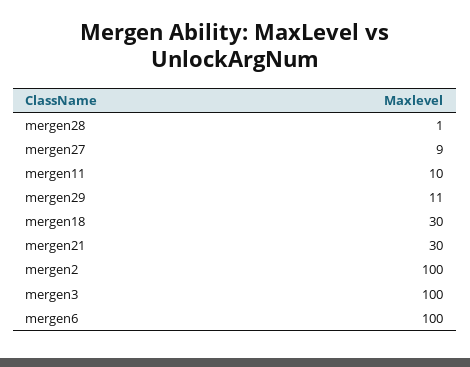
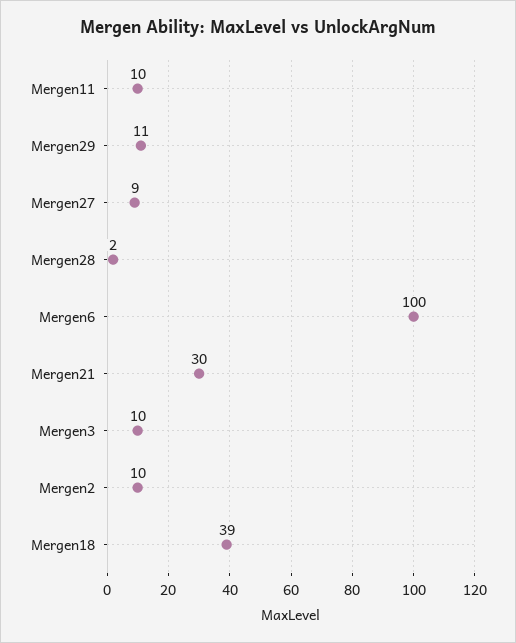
  {
-   "mergen28": 1,
+   "mergen28": 2,
    "mergen27": 9,
    "mergen11": 10,
    "mergen29": 11,
-   "mergen18": 30,
+   "mergen18": 39,
    "mergen21": 30,
-   "mergen2": 100,
+   "mergen2": 10,
-   "mergen3": 100,
+   "mergen3": 10,
    "mergen6": 100
  }

